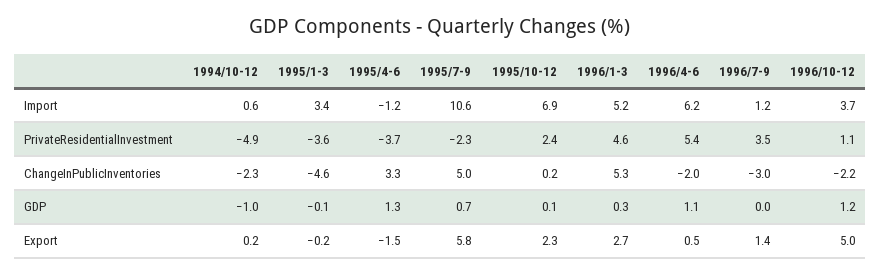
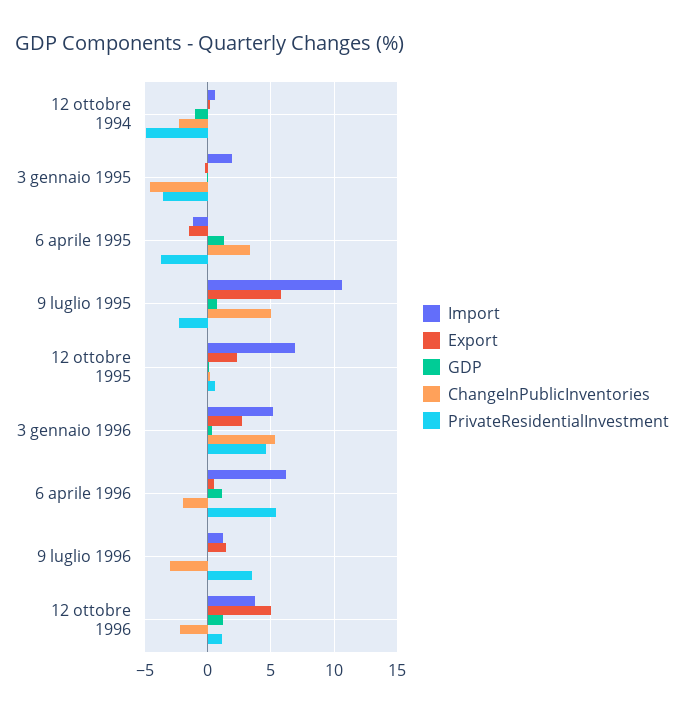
  {
    "Import": {
      "1994/10-12": 0.6,
-     "1995/1-3": 3.4,
+     "1995/1-3": 2,
      "1995/4-6": -1.2,
      "1995/7-9": 10.6,
      "1995/10-12": 6.9,
      "1996/1-3": 5.2,
      "1996/4-6": 6.2,
      "1996/7-9": 1.2,
      "1996/10-12": 3.7
    },
    "PrivateResidentialInvestment": {
      "1994/10-12": -4.9,
      "1995/1-3": -3.6,
      "1995/4-6": -3.7,
      "1995/7-9": -2.3,
-     "1995/10-12": 2.4,
+     "1995/10-12": 0.5,
      "1996/1-3": 4.6,
      "1996/4-6": 5.4,
      "1996/7-9": 3.5,
      "1996/10-12": 1.1
    },
    "ChangeInPublicInventories": {
      "1994/10-12": -2.3,
      "1995/1-3": -4.6,
      "1995/4-6": 3.3,
      "1995/7-9": 5,
      "1995/10-12": 0.2,
      "1996/1-3": 5.3,
      "1996/4-6": -2,
      "1996/7-9": -3,
      "1996/10-12": -2.2
    },
    "GDP": {
      "1994/10-12": -1,
      "1995/1-3": -0.1,
      "1995/4-6": 1.3,
      "1995/7-9": 0.7,
      "1995/10-12": 0.1,
      "1996/1-3": 0.3,
      "1996/4-6": 1.1,
      "1996/7-9": 0,
      "1996/10-12": 1.2
    },
    "Export": {
      "1994/10-12": 0.2,
      "1995/1-3": -0.2,
      "1995/4-6": -1.5,
      "1995/7-9": 5.8,
      "1995/10-12": 2.3,
      "1996/1-3": 2.7,
      "1996/4-6": 0.5,
      "1996/7-9": 1.4,
      "1996/10-12": 5
    }
  }

